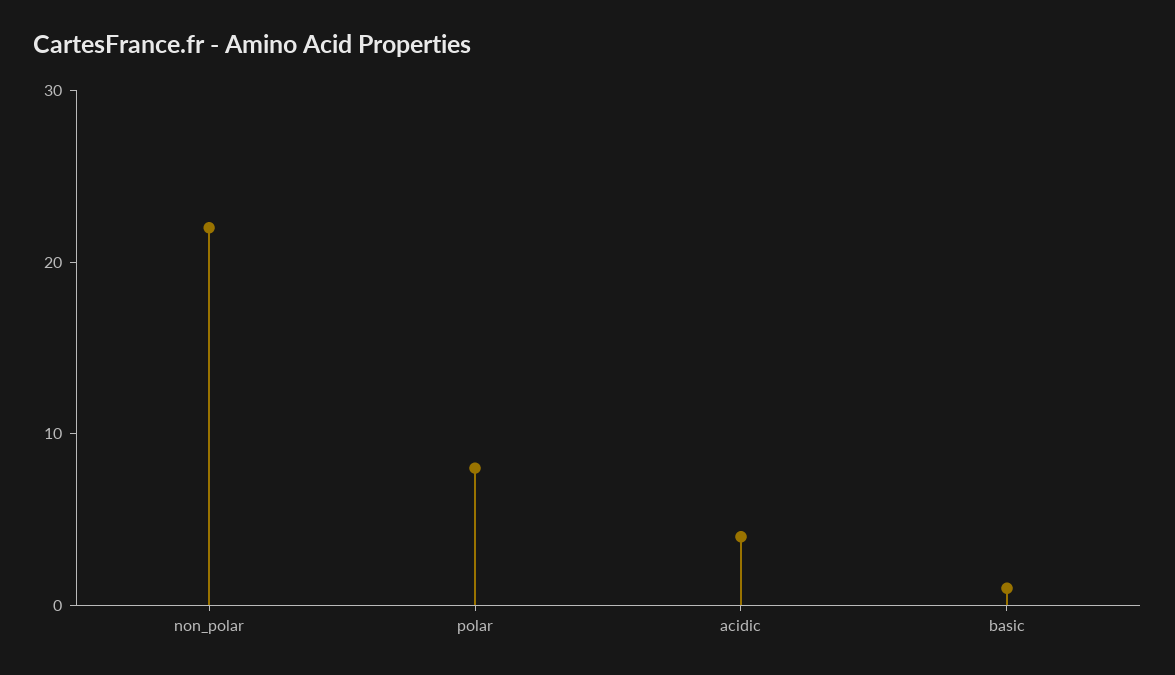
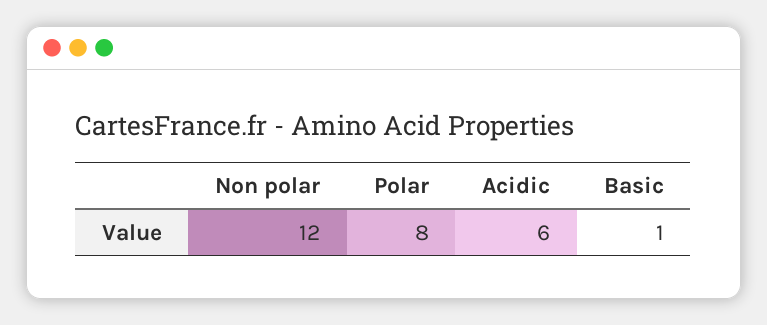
  {
-   "non_polar": 22,
+   "non_polar": 12,
    "polar": 8,
-   "acidic": 4,
+   "acidic": 6,
    "basic": 1
  }

